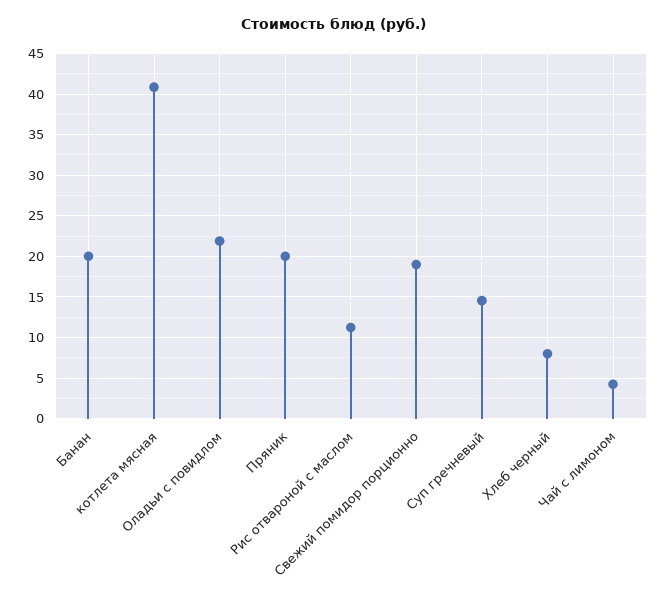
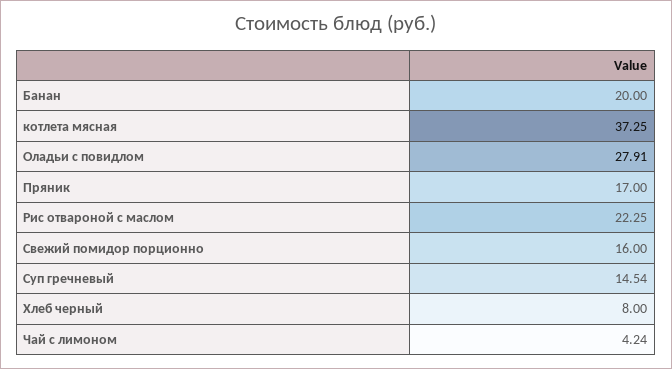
  {
    "Банан": 20,
-   "котлета мясная": 41,
+   "котлета мясная": 37.25,
-   "Оладьи с повидлом": 22,
+   "Оладьи с повидлом": 27.91,
-   "Пряник": 20,
+   "Пряник": 17,
-   "Рис отвароной с маслом": 11,
+   "Рис отвароной с маслом": 22.25,
-   "Свежий помидор порционно": 19,
+   "Свежий помидор порционно": 16,
    "Суп гречневый": 14.54,
    "Хлеб черный": 8,
    "Чай с лимоном": 4.24
  }

